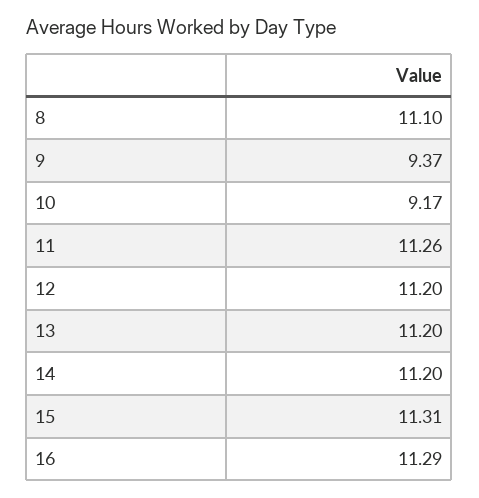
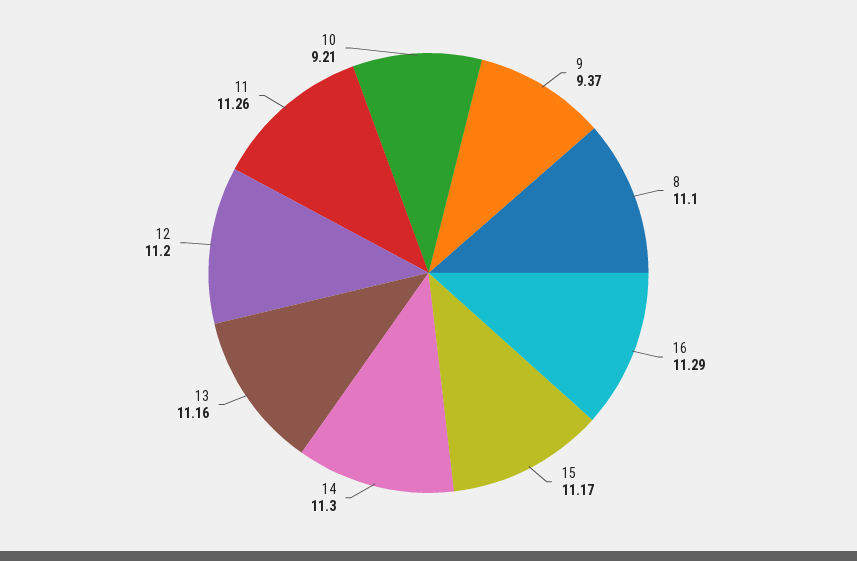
  {
    "8": 11.1,
    "9": 9.37,
-   "10": 9.17,
+   "10": 9.21,
    "11": 11.26,
    "12": 11.2,
-   "13": 11.2,
+   "13": 11.16,
-   "14": 11.2,
+   "14": 11.3,
-   "15": 11.31,
+   "15": 11.17,
    "16": 11.29
  }

